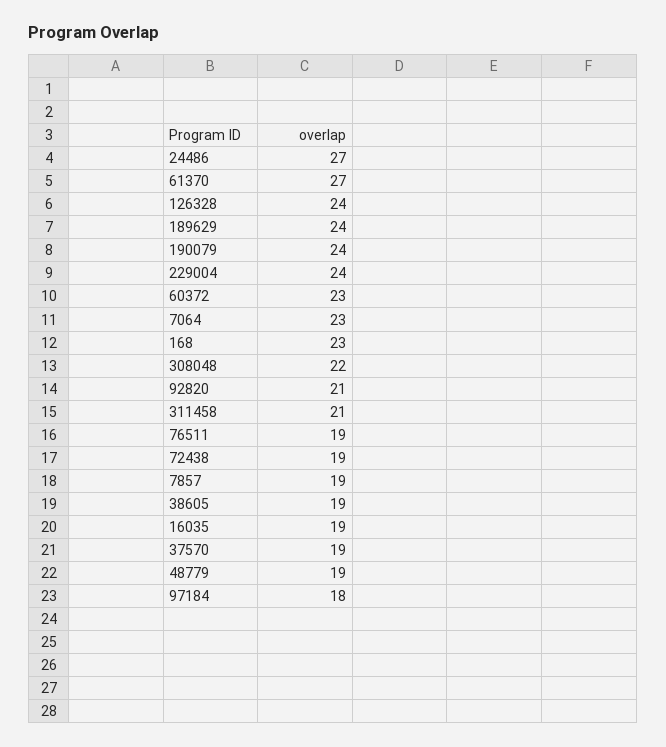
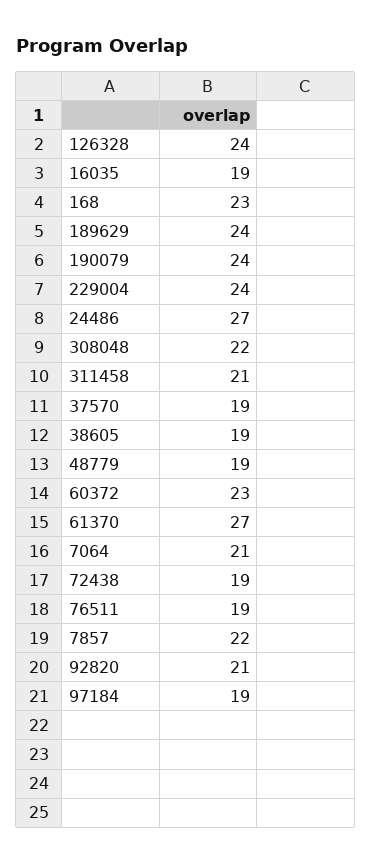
  {
    "24486": 27,
    "61370": 27,
    "126328": 24,
    "189629": 24,
    "190079": 24,
    "229004": 24,
    "60372": 23,
-   "7064": 23,
+   "7064": 21,
    "168": 23,
    "308048": 22,
    "92820": 21,
    "311458": 21,
    "76511": 19,
    "72438": 19,
-   "7857": 19,
+   "7857": 22,
    "38605": 19,
    "16035": 19,
    "37570": 19,
    "48779": 19,
-   "97184": 18
+   "97184": 19
  }

